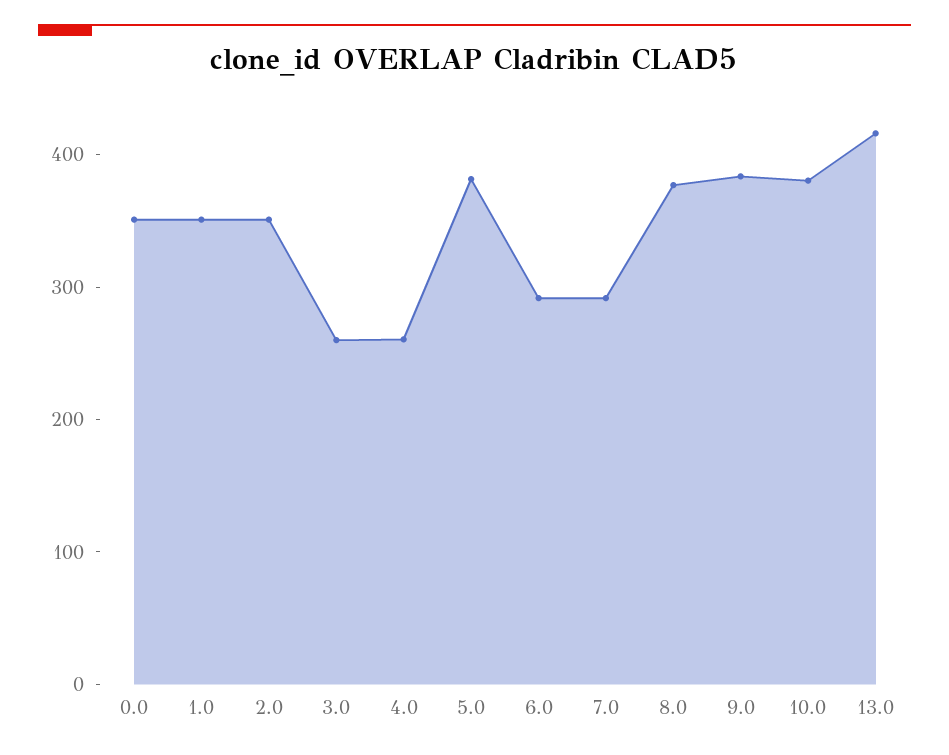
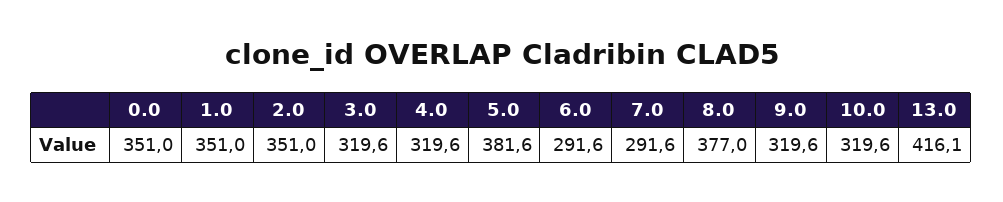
  {
    "0.0": 351,
    "1.0": 351,
    "2.0": 351,
-   "3.0": 260,
+   "3.0": 319.6,
-   "4.0": 260,
+   "4.0": 319.6,
    "5.0": 381.6,
    "6.0": 291.6,
    "7.0": 291.6,
    "8.0": 377,
-   "9.0": 380,
+   "9.0": 319.6,
-   "10.0": 380,
+   "10.0": 319.6,
    "13.0": 416.1
  }

